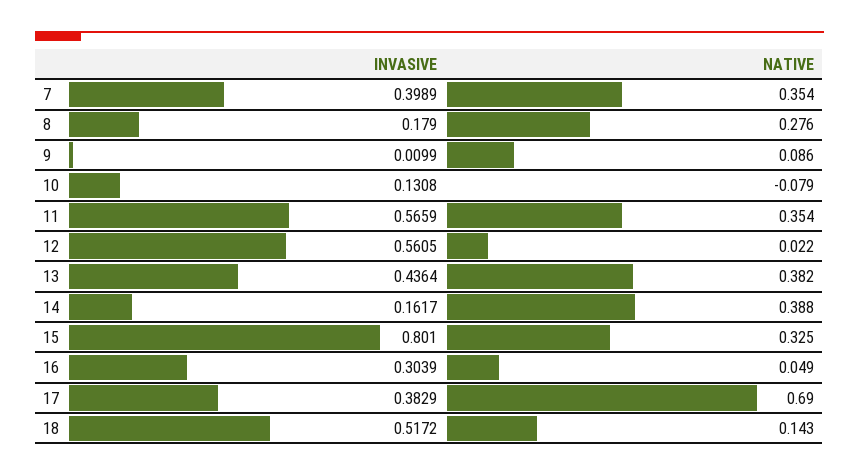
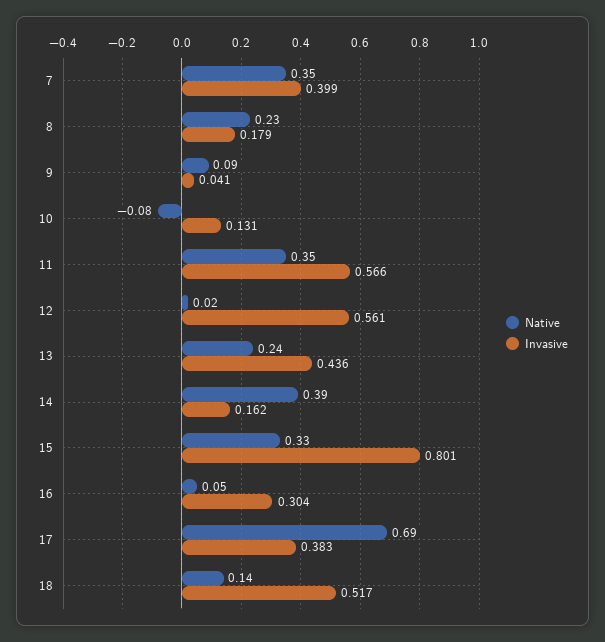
  {
    "INVASIVE": {
      "7": 0.3989,
      "8": 0.179,
-     "9": 0.0099,
+     "9": 0.041,
      "10": 0.1308,
      "11": 0.5659,
      "12": 0.5605,
      "13": 0.4364,
      "14": 0.1617,
      "15": 0.801,
      "16": 0.3039,
      "17": 0.3829,
      "18": 0.5172
    },
    "NATIVE": {
      "7": 0.354,
-     "8": 0.276,
+     "8": 0.23,
      "9": 0.086,
      "10": -0.079,
      "11": 0.354,
      "12": 0.022,
-     "13": 0.382,
+     "13": 0.24,
      "14": 0.388,
      "15": 0.325,
      "16": 0.049,
      "17": 0.69,
      "18": 0.143
    }
  }

